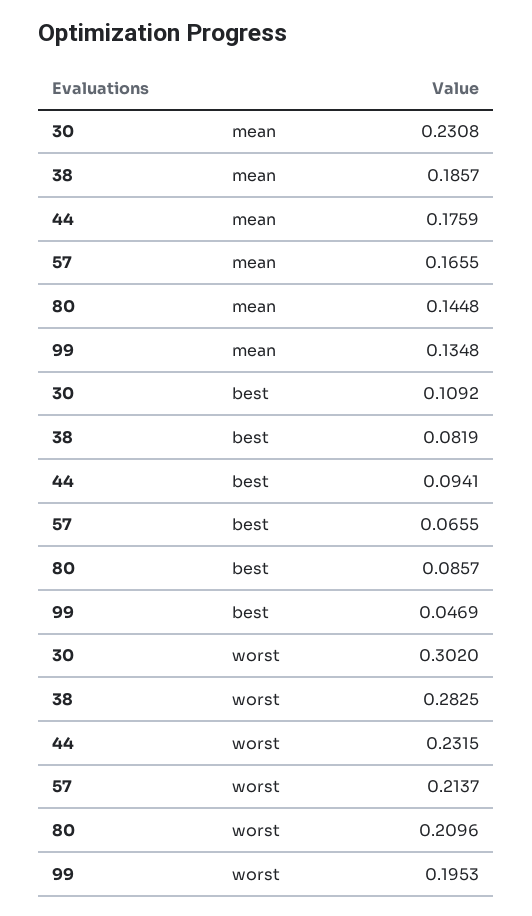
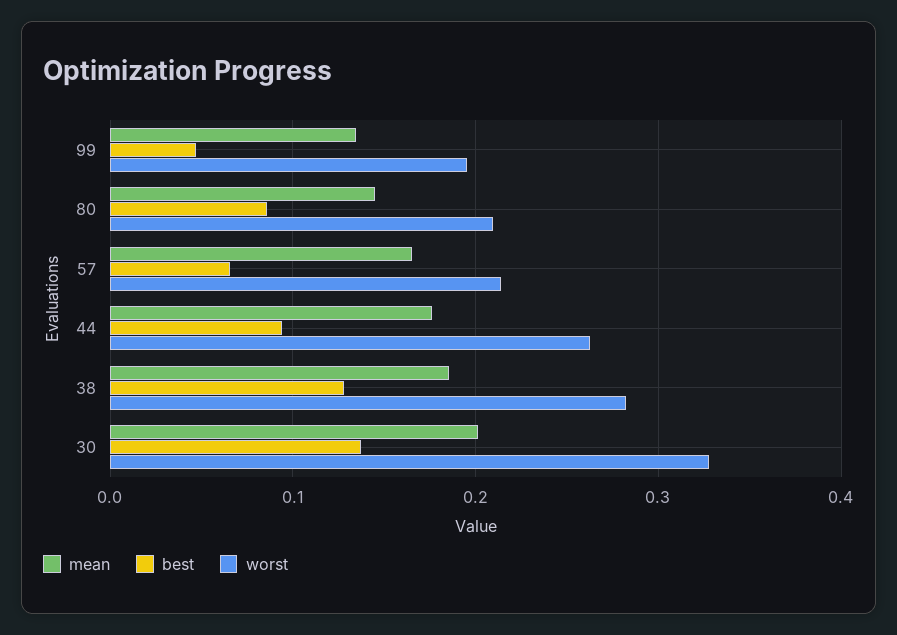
  {
    "mean": {
-     "30": 0.2308,
+     "30": 0.2,
      "38": 0.1857,
      "44": 0.1759,
      "57": 0.1655,
      "80": 0.1448,
      "99": 0.1348
    },
    "best": {
-     "30": 0.1092,
+     "30": 0.14,
-     "38": 0.0819,
+     "38": 0.13,
      "44": 0.0941,
      "57": 0.0655,
      "80": 0.0857,
      "99": 0.0469
    },
    "worst": {
-     "30": 0.302,
+     "30": 0.33,
      "38": 0.2825,
-     "44": 0.2315,
+     "44": 0.26,
      "57": 0.2137,
      "80": 0.2096,
      "99": 0.1953
    }
  }

